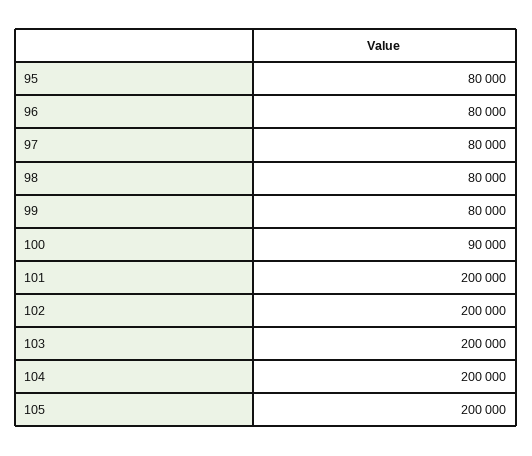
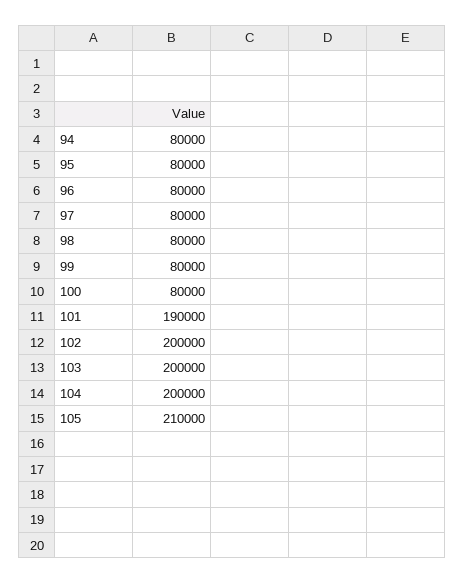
  {
    "95": 80000,
    "96": 80000,
    "97": 80000,
    "98": 80000,
    "99": 80000,
-   "100": 90000,
+   "100": 80000,
-   "101": 200000,
+   "101": 190000,
    "102": 200000,
    "103": 200000,
    "104": 200000,
-   "105": 200000
+   "105": 210000,
+   "94": 80000
  }

